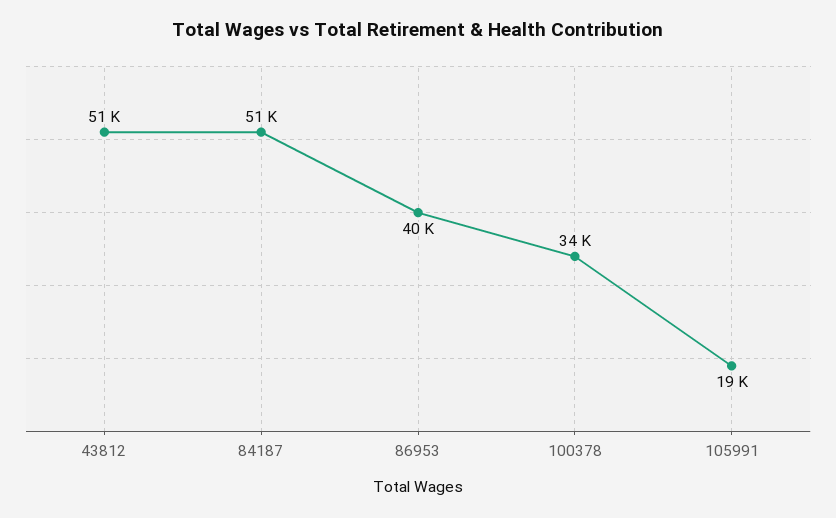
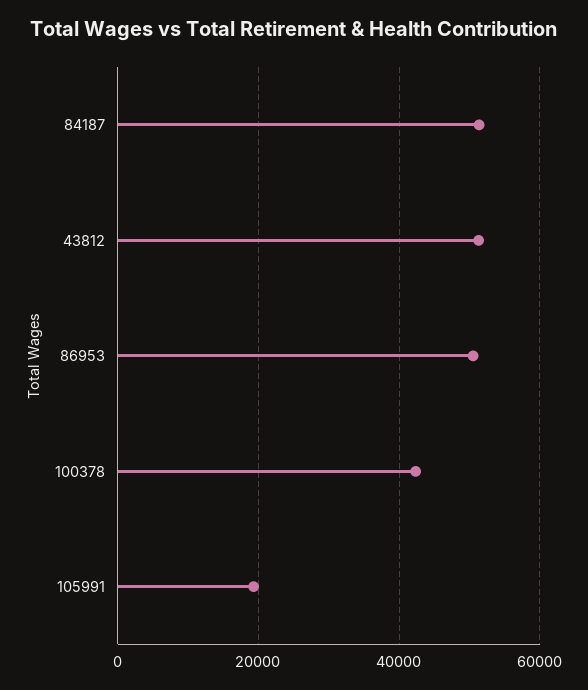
  {
    "43812": 51000,
    "84187": 51000,
-   "86953": 40000,
+   "86953": 50000,
-   "100378": 34000,
+   "100378": 42000,
    "105991": 19000
  }

